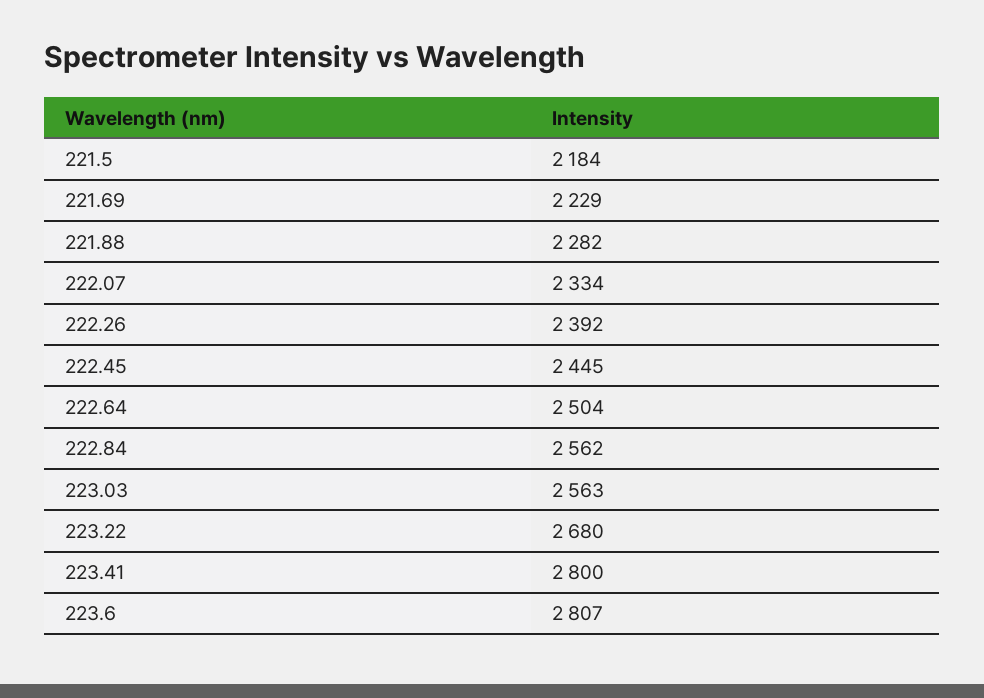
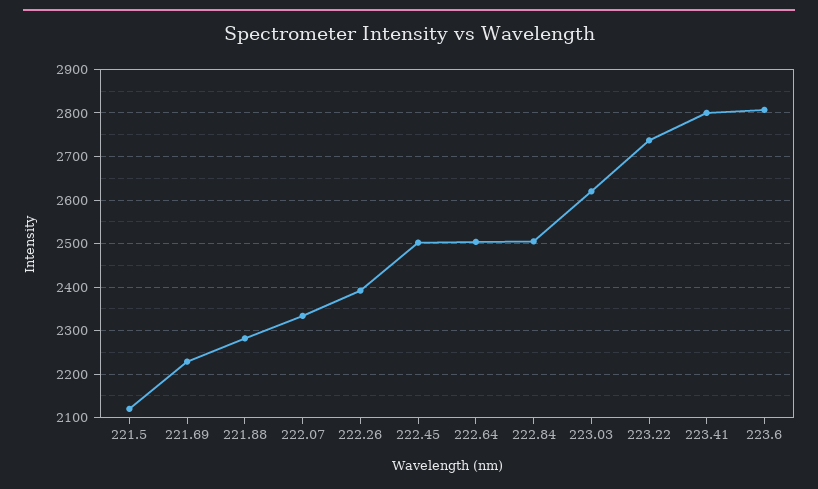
  {
-   "221.5": 2184,
+   "221.5": 2120,
    "221.69": 2229,
    "221.88": 2282,
    "222.07": 2334,
    "222.26": 2392,
-   "222.45": 2445,
+   "222.45": 2500,
    "222.64": 2504,
-   "222.84": 2562,
+   "222.84": 2500,
-   "223.03": 2563,
+   "223.03": 2620,
-   "223.22": 2680,
+   "223.22": 2740,
    "223.41": 2800,
    "223.6": 2807
  }

